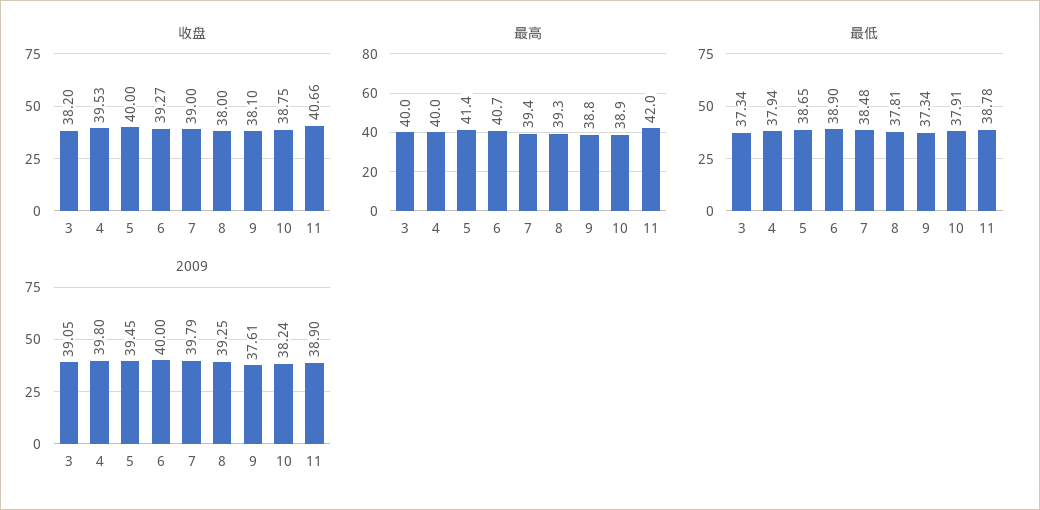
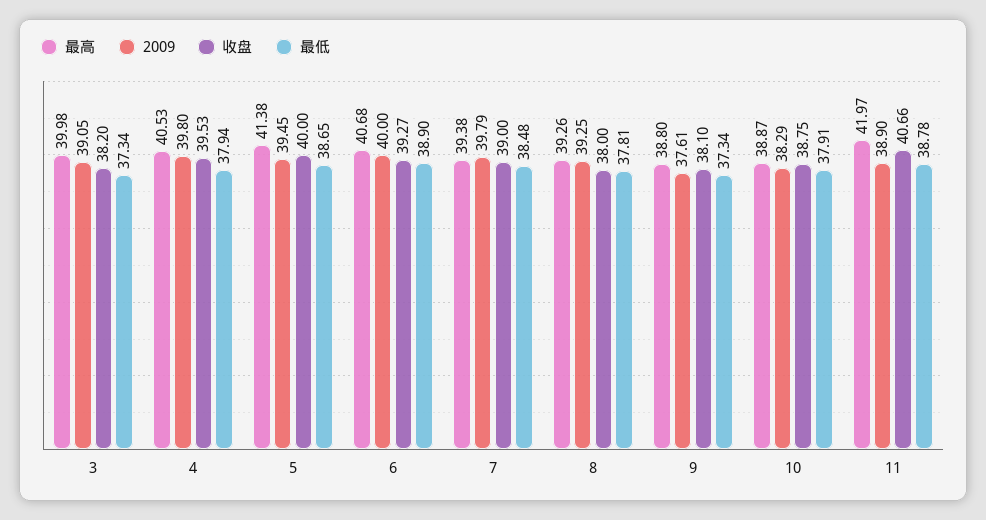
  {
    "收盘": {
      "3": 38.2,
      "4": 39.53,
      "5": 40,
      "6": 39.27,
      "7": 39,
      "8": 38,
      "9": 38.1,
      "10": 38.75,
      "11": 40.66
    },
    "最高": {
      "3": 39.98,
-     "4": 40,
+     "4": 40.53,
      "5": 41.38,
      "6": 40.68,
      "7": 39.38,
      "8": 39.26,
      "9": 38.8,
      "10": 38.87,
      "11": 41.97
    },
    "最低": {
      "3": 37.34,
      "4": 37.94,
      "5": 38.65,
      "6": 38.9,
      "7": 38.48,
      "8": 37.81,
      "9": 37.34,
      "10": 37.91,
      "11": 38.78
    },
    "2009": {
      "3": 39.05,
      "4": 39.8,
      "5": 39.45,
      "6": 40,
      "7": 39.79,
      "8": 39.25,
      "9": 37.61,
-     "10": 38.24,
+     "10": 38.29,
      "11": 38.9
    }
  }

